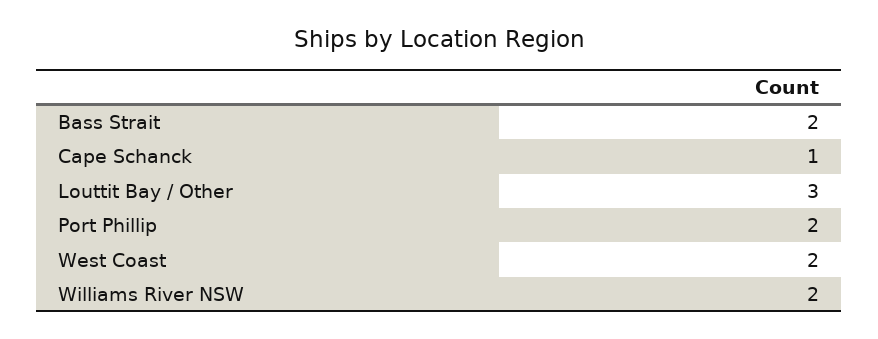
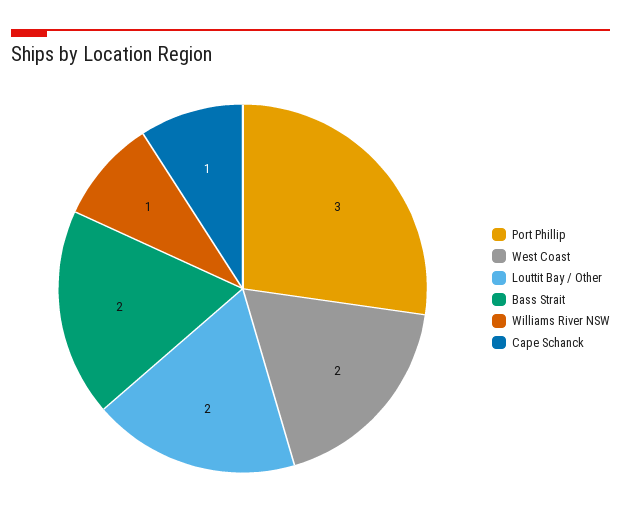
  {
    "Bass Strait": 2,
    "Cape Schanck": 1,
-   "Louttit Bay / Other": 3,
+   "Louttit Bay / Other": 2,
-   "Port Phillip": 2,
+   "Port Phillip": 3,
    "West Coast": 2,
-   "Williams River NSW": 2
+   "Williams River NSW": 1
  }

